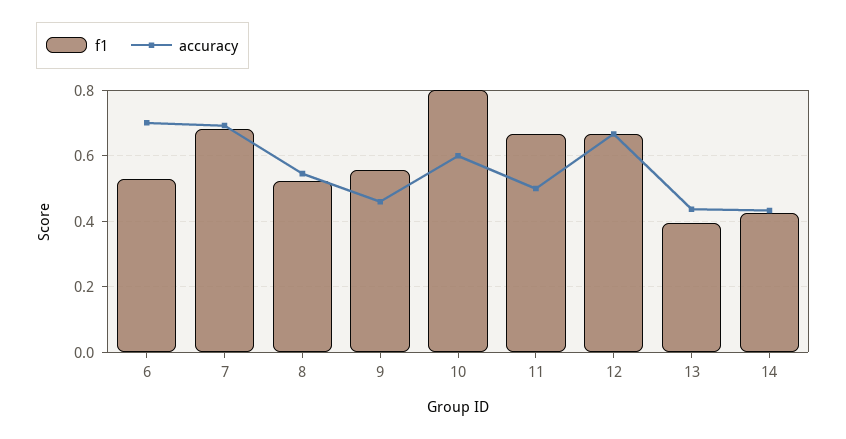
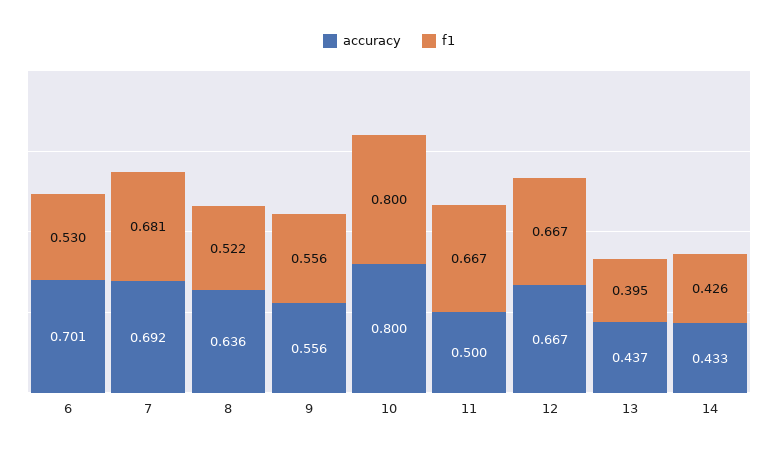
  {
    "f1": {
      "6": 0.53,
      "7": 0.681,
      "8": 0.522,
      "9": 0.556,
      "10": 0.8,
      "11": 0.667,
      "12": 0.667,
      "13": 0.395,
      "14": 0.426
    },
    "accuracy": {
      "6": 0.701,
      "7": 0.692,
-     "8": 0.54,
+     "8": 0.636,
-     "9": 0.46,
+     "9": 0.556,
-     "10": 0.6,
+     "10": 0.8,
      "11": 0.5,
      "12": 0.667,
      "13": 0.437,
      "14": 0.433
    }
  }

